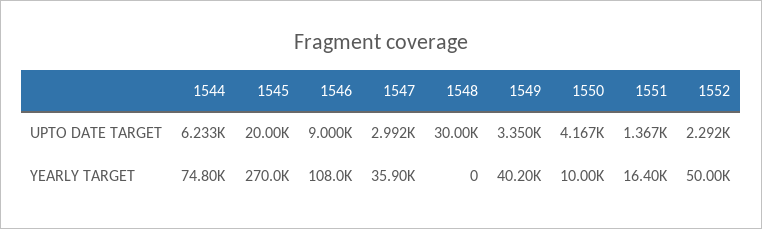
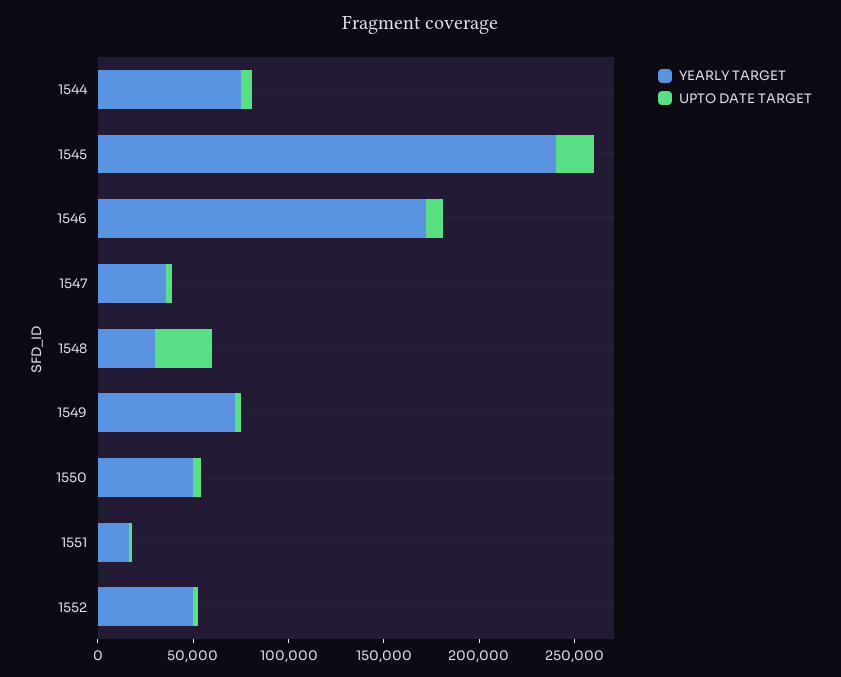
  {
    "UPTO DATE TARGET": {
      "1544": 6233,
      "1545": 20000,
      "1546": 9000,
      "1547": 2992,
      "1548": 30000,
      "1549": 3350,
      "1550": 4167,
      "1551": 1367,
      "1552": 2292
    },
    "YEARLY TARGET": {
      "1544": 74800,
-     "1545": 270000,
+     "1545": 240000,
-     "1546": 108000,
+     "1546": 170000,
      "1547": 35900,
-     "1548": 0,
+     "1548": 30000,
-     "1549": 40200,
+     "1549": 70000,
-     "1550": 10000,
+     "1550": 50000,
      "1551": 16400,
      "1552": 50000
    }
  }

